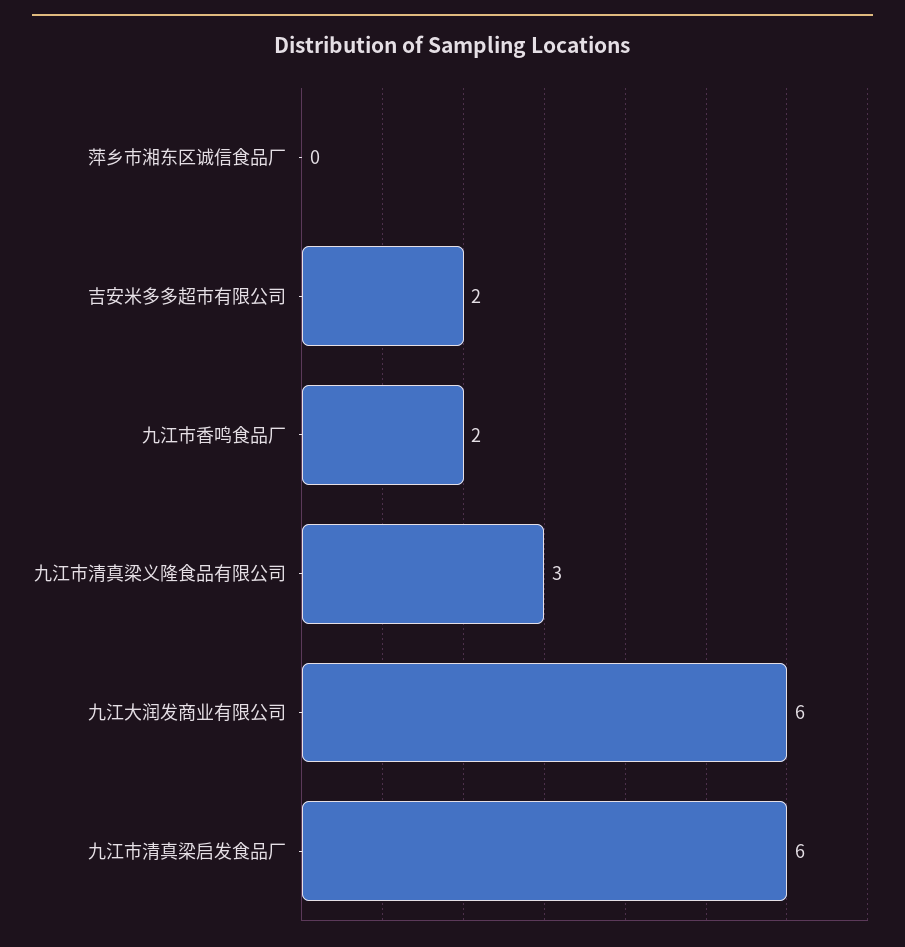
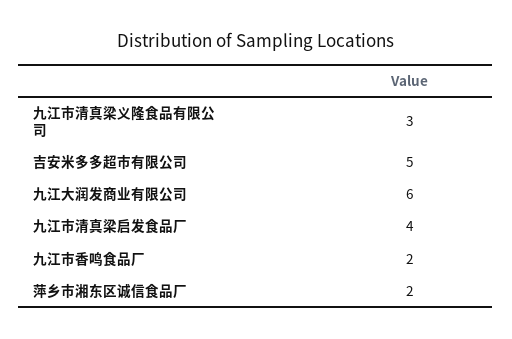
  {
-   "萍乡市湘东区诚信食品厂": 0,
+   "萍乡市湘东区诚信食品厂": 2,
-   "吉安米多多超市有限公司": 2,
+   "吉安米多多超市有限公司": 5,
    "九江市香鸣食品厂": 2,
    "九江市清真梁义隆食品有限公司": 3,
    "九江大润发商业有限公司": 6,
-   "九江市清真梁启发食品厂": 6
+   "九江市清真梁启发食品厂": 4
  }

